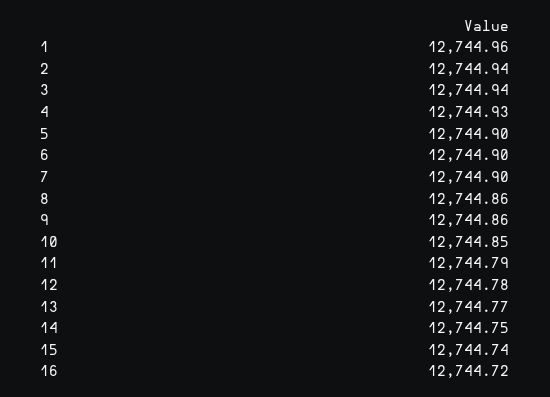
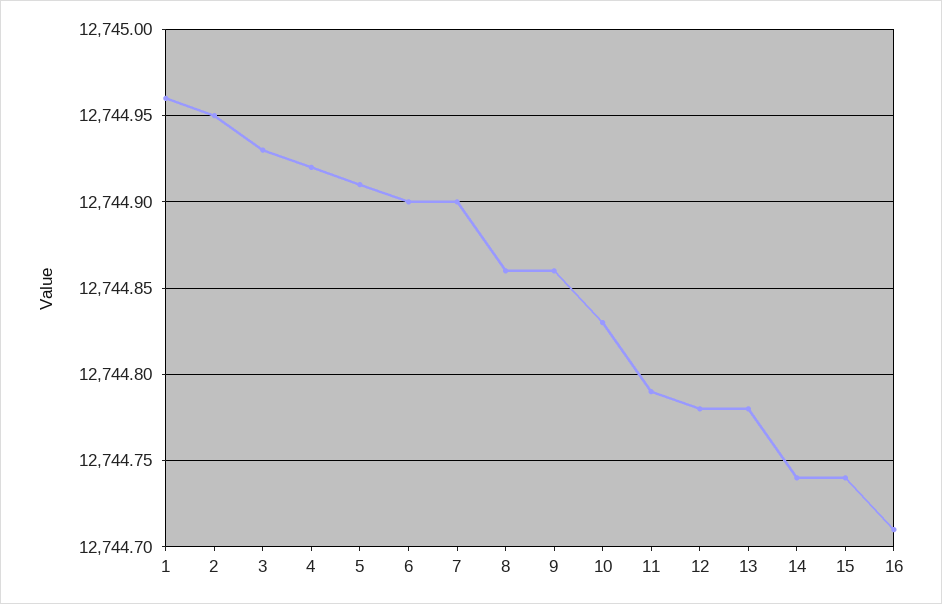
  {
    "1": 12744.96,
-   "2": 12744.94,
+   "2": 12744.95,
-   "3": 12744.94,
+   "3": 12744.93,
-   "4": 12744.93,
+   "4": 12744.92,
-   "5": 12744.9,
+   "5": 12744.91,
    "6": 12744.9,
    "7": 12744.9,
    "8": 12744.86,
    "9": 12744.86,
-   "10": 12744.85,
+   "10": 12744.83,
    "11": 12744.79,
    "12": 12744.78,
-   "13": 12744.77,
+   "13": 12744.78,
-   "14": 12744.75,
+   "14": 12744.74,
    "15": 12744.74,
-   "16": 12744.72
+   "16": 12744.71
  }

